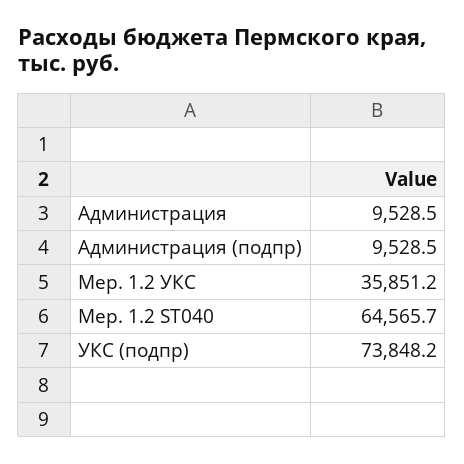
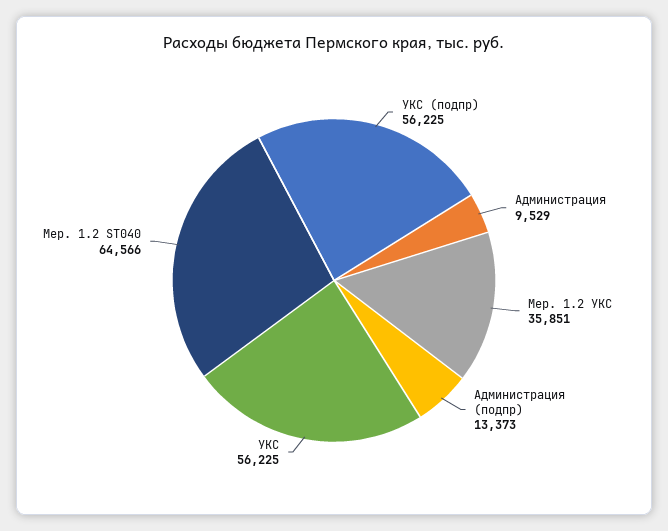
  {
    "Администрация": 9528.5,
-   "Администрация (подпр)": 9528.5,
+   "Администрация (подпр)": 13373,
    "Мер. 1.2 УКС": 35851.2,
    "Мер. 1.2 ST040": 64565.7,
-   "УКС (подпр)": 73848.2
+   "УКС (подпр)": 56225,
+   "УКС": 56225
  }

